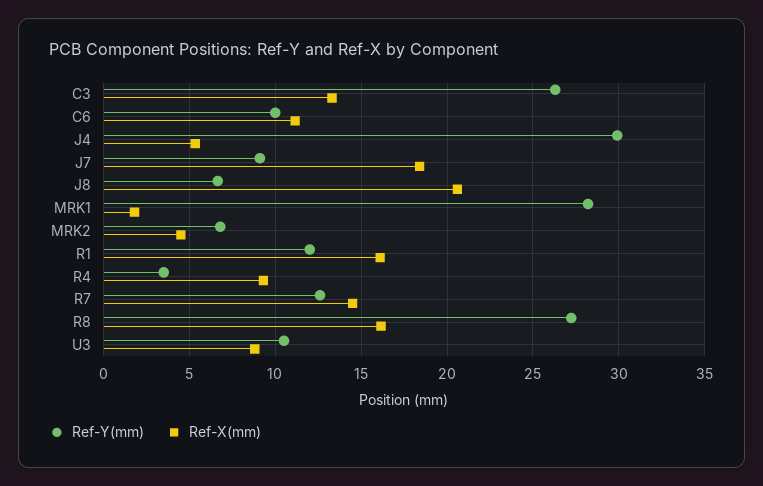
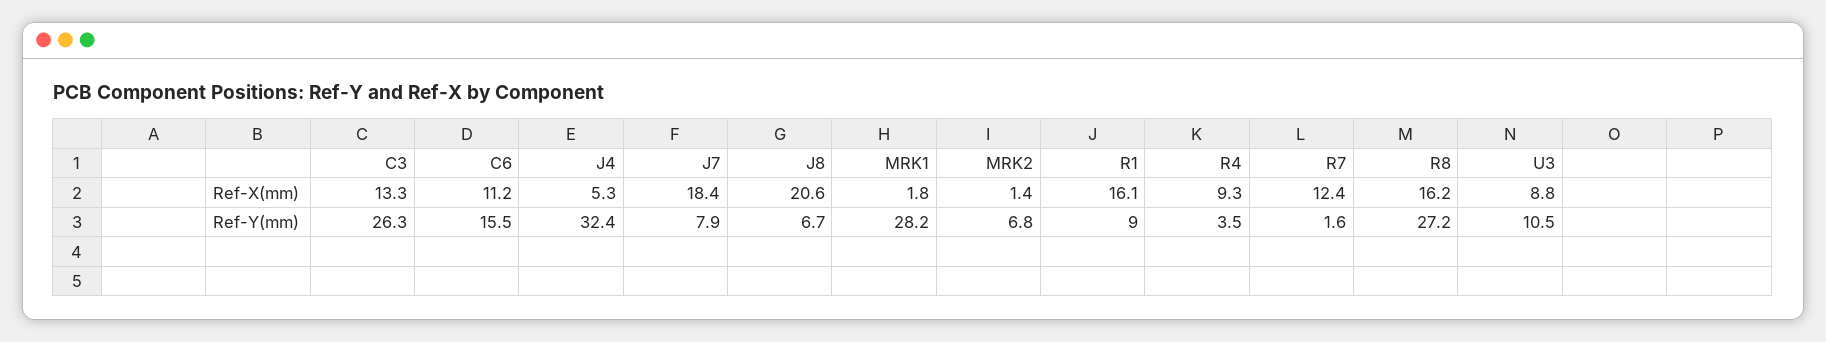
  {
    "Ref-Y(mm)": {
      "C3": 26.3,
-     "C6": 10,
+     "C6": 15.5,
-     "J4": 30,
+     "J4": 32.4,
-     "J7": 9,
+     "J7": 7.9,
      "J8": 6.7,
      "MRK1": 28.2,
      "MRK2": 6.8,
-     "R1": 12,
+     "R1": 9,
      "R4": 3.5,
-     "R7": 12.5,
+     "R7": 1.6,
      "R8": 27.2,
      "U3": 10.5
    },
    "Ref-X(mm)": {
      "C3": 13.3,
      "C6": 11.2,
      "J4": 5.3,
      "J7": 18.4,
      "J8": 20.6,
      "MRK1": 1.8,
-     "MRK2": 4.5,
+     "MRK2": 1.4,
      "R1": 16.1,
      "R4": 9.3,
-     "R7": 14.5,
+     "R7": 12.4,
      "R8": 16.2,
      "U3": 8.8
    }
  }

